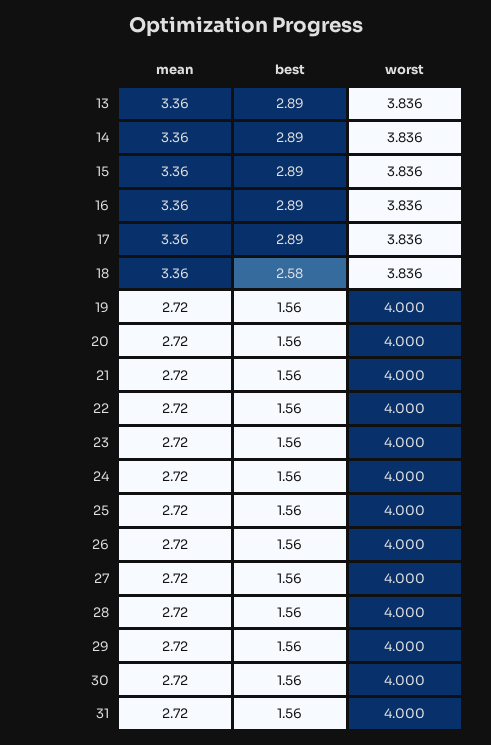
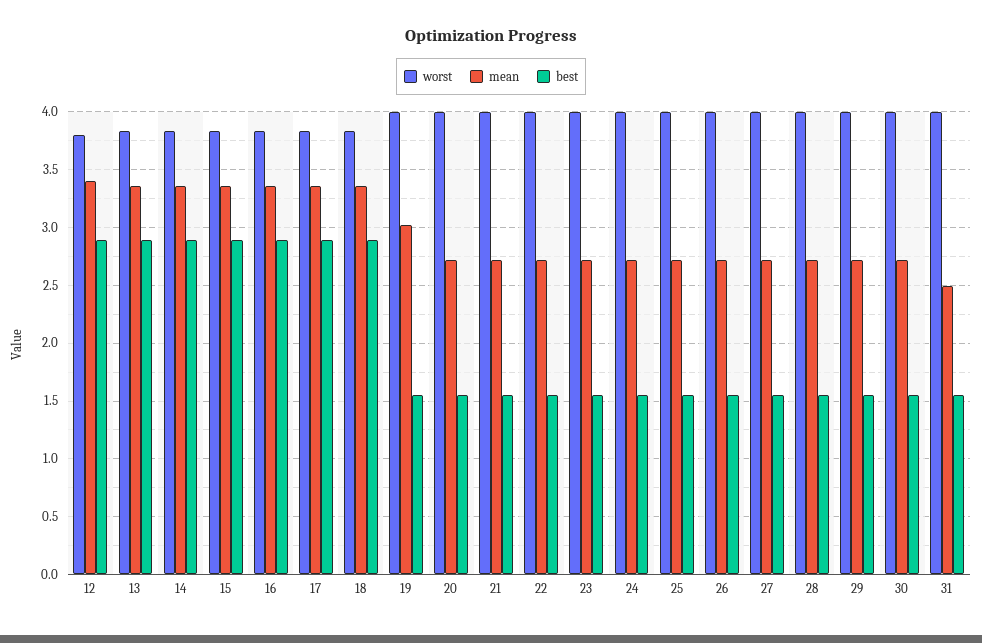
  {
    "mean": {
      "13": 3.36,
      "14": 3.36,
      "15": 3.36,
      "16": 3.36,
      "17": 3.36,
      "18": 3.36,
-     "19": 2.72,
+     "19": 3,
      "20": 2.72,
      "21": 2.72,
      "22": 2.72,
      "23": 2.72,
      "24": 2.72,
      "25": 2.72,
      "26": 2.72,
      "27": 2.72,
      "28": 2.72,
      "29": 2.72,
      "30": 2.72,
-     "31": 2.72
+     "31": 2.5,
+     "12": 3.4
    },
    "best": {
      "13": 2.89,
      "14": 2.89,
      "15": 2.89,
      "16": 2.89,
      "17": 2.89,
-     "18": 2.58,
+     "18": 2.9,
      "19": 1.56,
      "20": 1.56,
      "21": 1.56,
      "22": 1.56,
      "23": 1.56,
      "24": 1.56,
      "25": 1.56,
      "26": 1.56,
      "27": 1.56,
      "28": 1.56,
      "29": 1.56,
      "30": 1.56,
-     "31": 1.56
+     "31": 1.56,
+     "12": 2.9
    },
    "worst": {
      "13": 3.836,
      "14": 3.836,
      "15": 3.836,
      "16": 3.836,
      "17": 3.836,
      "18": 3.836,
      "19": 4,
      "20": 4,
      "21": 4,
      "22": 4,
      "23": 4,
      "24": 4,
      "25": 4,
      "26": 4,
      "27": 4,
      "28": 4,
      "29": 4,
      "30": 4,
-     "31": 4
+     "31": 4,
+     "12": 3.8
    }
  }

